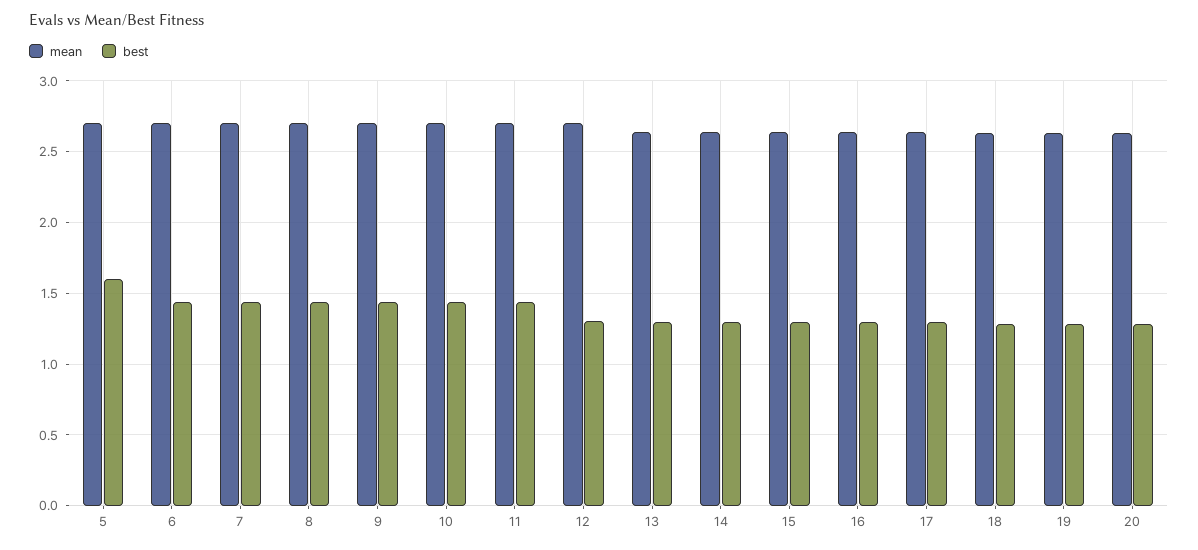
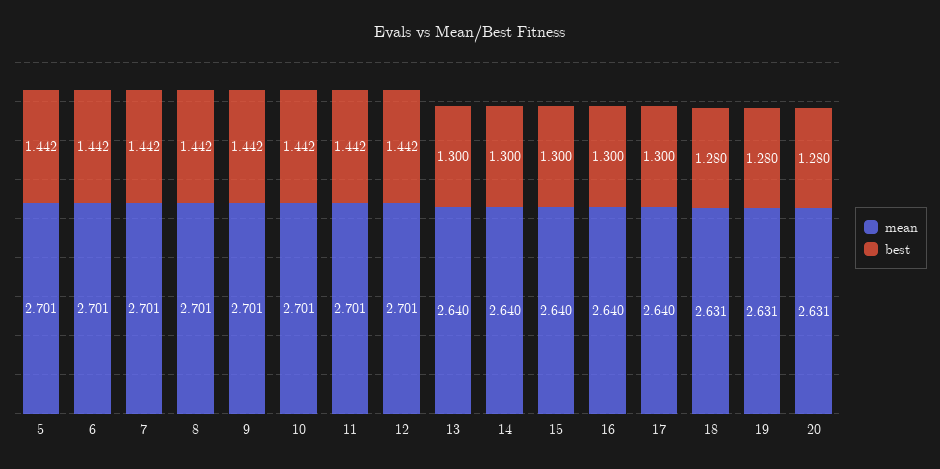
  {
    "mean": {
      "5": 2.701,
      "6": 2.701,
      "7": 2.701,
      "8": 2.701,
      "9": 2.701,
      "10": 2.701,
      "11": 2.701,
      "12": 2.701,
      "13": 2.64,
      "14": 2.64,
      "15": 2.64,
      "16": 2.64,
      "17": 2.64,
      "18": 2.631,
      "19": 2.631,
      "20": 2.631
    },
    "best": {
-     "5": 1.6,
+     "5": 1.442,
      "6": 1.442,
      "7": 1.442,
      "8": 1.442,
      "9": 1.442,
      "10": 1.442,
      "11": 1.442,
-     "12": 1.3,
+     "12": 1.442,
      "13": 1.3,
      "14": 1.3,
      "15": 1.3,
      "16": 1.3,
      "17": 1.3,
      "18": 1.28,
      "19": 1.28,
      "20": 1.28
    }
  }

